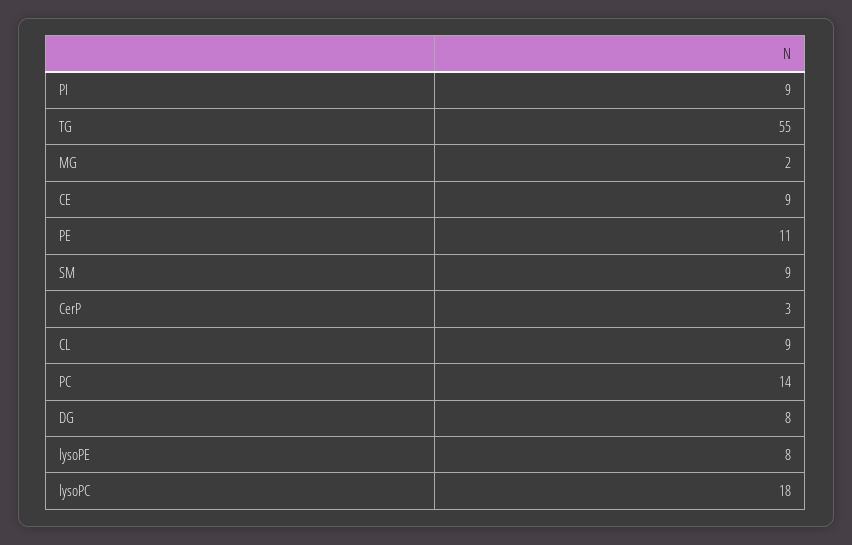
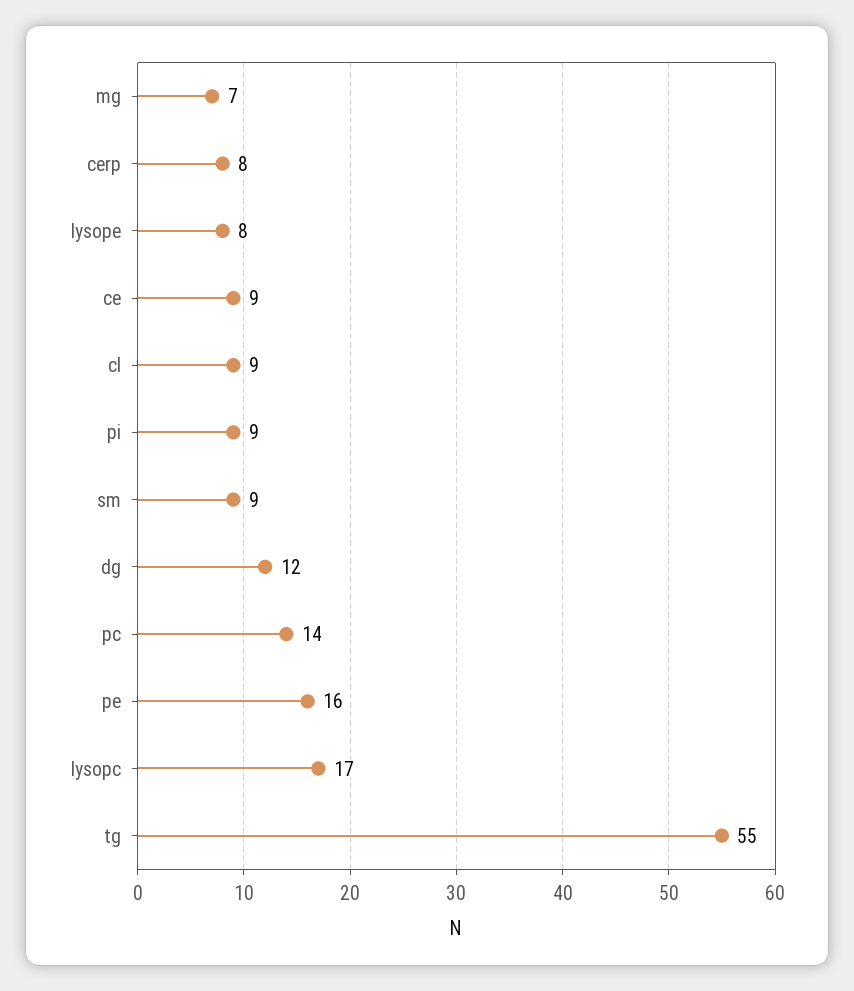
  {
    "PI": 9,
    "TG": 55,
-   "MG": 2,
+   "MG": 7,
    "CE": 9,
-   "PE": 11,
+   "PE": 16,
    "SM": 9,
-   "CerP": 3,
+   "CerP": 8,
    "CL": 9,
    "PC": 14,
-   "DG": 8,
+   "DG": 12,
    "lysoPE": 8,
-   "lysoPC": 18
+   "lysoPC": 17
  }

